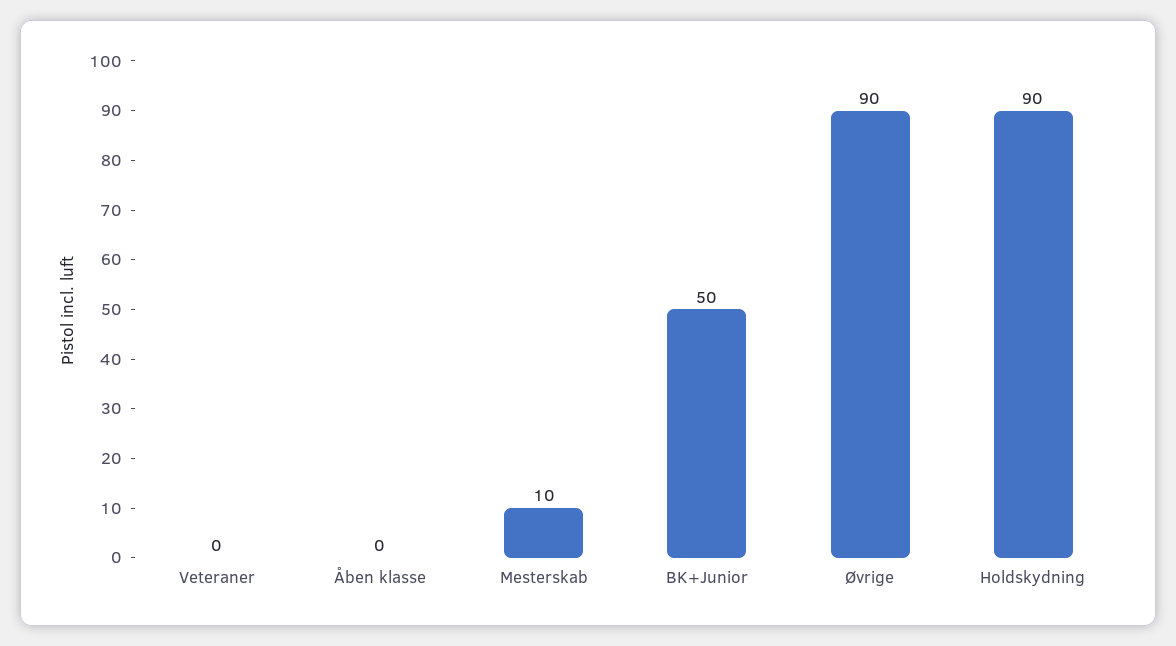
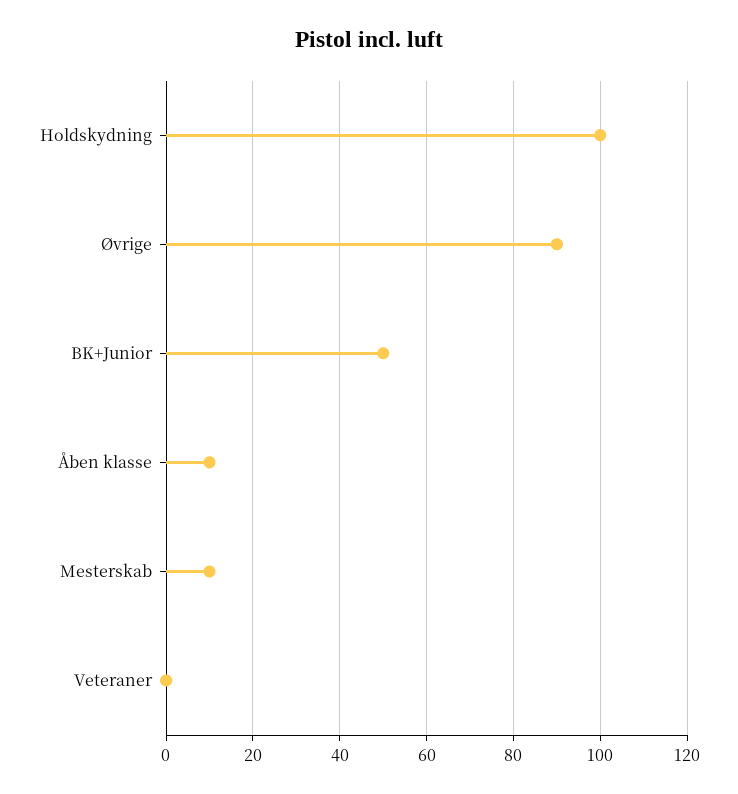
  {
    "Veteraner": 0,
-   "Åben klasse": 0,
+   "Åben klasse": 10,
    "Mesterskab": 10,
    "BK+Junior": 50,
    "Øvrige": 90,
-   "Holdskydning": 90
+   "Holdskydning": 100
  }

